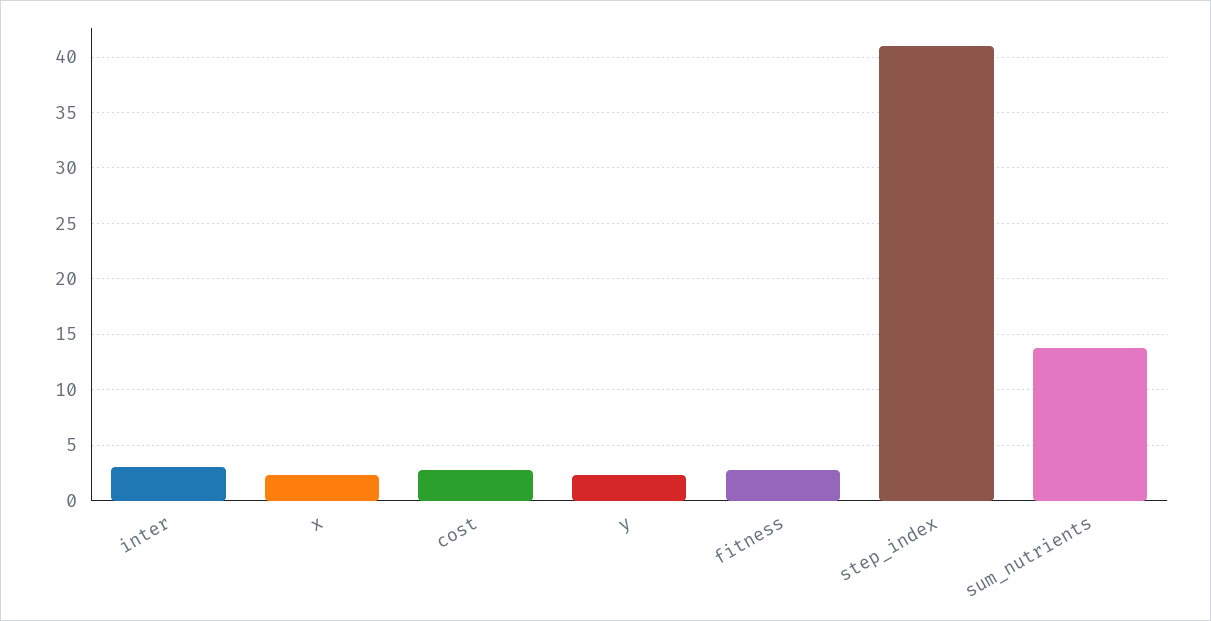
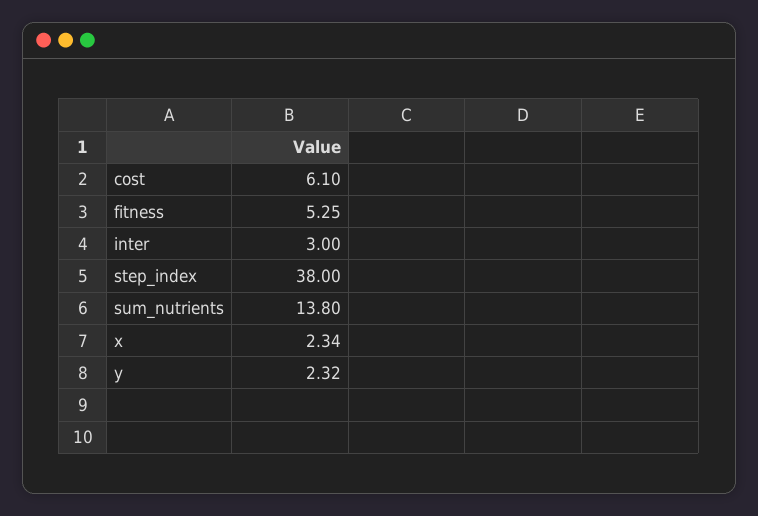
  {
    "inter": 3,
    "x": 2.34,
-   "cost": 3,
+   "cost": 6.1,
    "y": 2.32,
-   "fitness": 3,
+   "fitness": 5.25,
-   "step_index": 41,
+   "step_index": 38,
    "sum_nutrients": 13.8
  }

